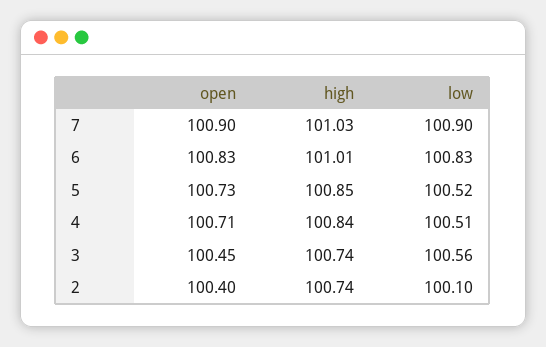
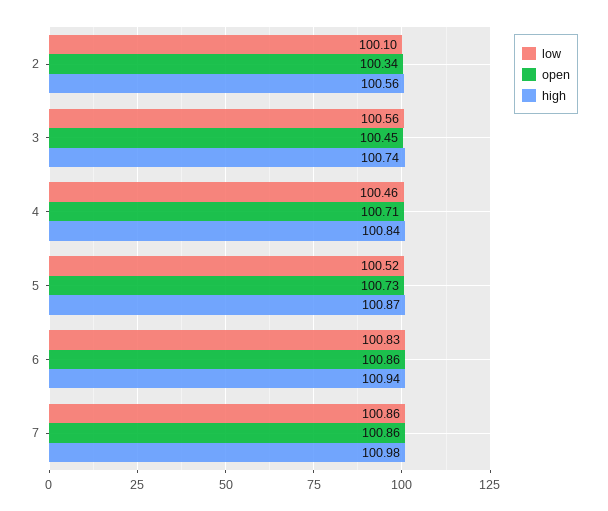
  {
    "open": {
-     "7": 100.9,
+     "7": 100.86,
-     "6": 100.83,
+     "6": 100.86,
      "5": 100.73,
      "4": 100.71,
      "3": 100.45,
-     "2": 100.4
+     "2": 100.34
    },
    "high": {
-     "7": 101.03,
+     "7": 100.98,
-     "6": 101.01,
+     "6": 100.94,
-     "5": 100.85,
+     "5": 100.87,
      "4": 100.84,
      "3": 100.74,
-     "2": 100.74
+     "2": 100.56
    },
    "low": {
-     "7": 100.9,
+     "7": 100.86,
      "6": 100.83,
      "5": 100.52,
-     "4": 100.51,
+     "4": 100.46,
      "3": 100.56,
      "2": 100.1
    }
  }

